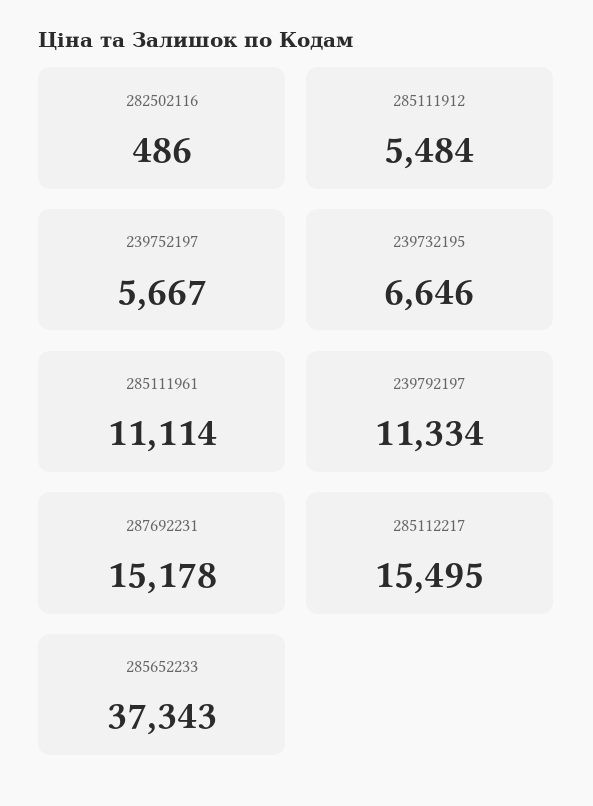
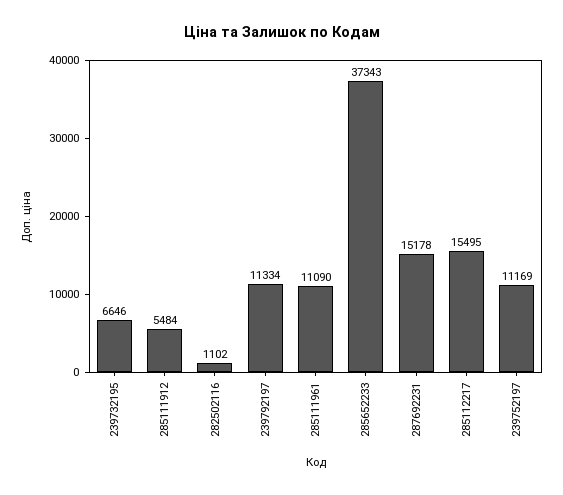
  {
-   "282502116": 486,
+   "282502116": 1102,
    "285111912": 5484,
-   "239752197": 5667,
+   "239752197": 11169,
    "239732195": 6646,
-   "285111961": 11114,
+   "285111961": 11090,
    "239792197": 11334,
    "287692231": 15178,
    "285112217": 15495,
    "285652233": 37343
  }

